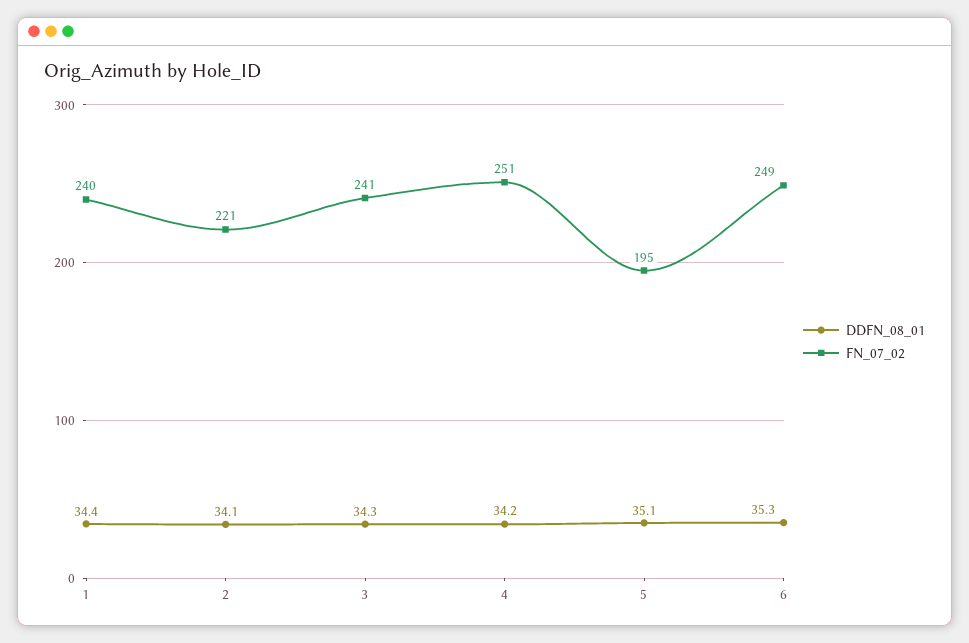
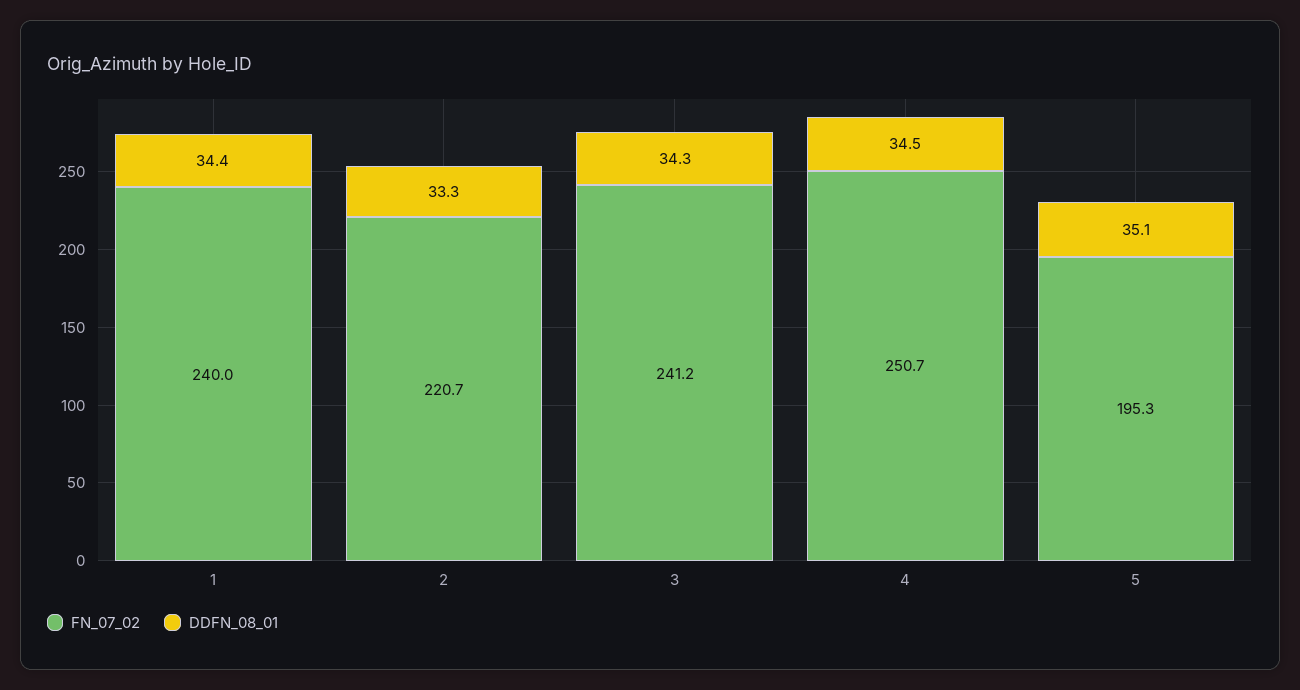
  {
    "DDFN_08_01": {
      "1": 34.4,
-     "2": 34.1,
+     "2": 33.3,
      "3": 34.3,
-     "4": 34.2,
+     "4": 34.5,
-     "5": 35.1,
+     "5": 35.1
-     "6": 35.3
    },
    "FN_07_02": {
      "1": 240,
      "2": 220.7,
      "3": 241.2,
      "4": 250.7,
-     "5": 195.3,
+     "5": 195.3
-     "6": 249
    }
  }

